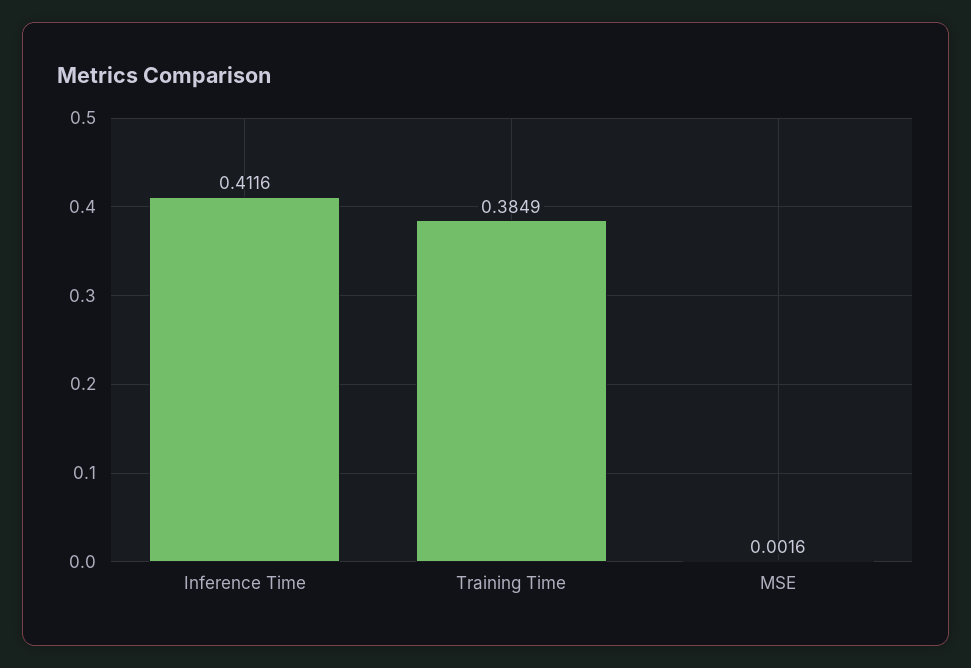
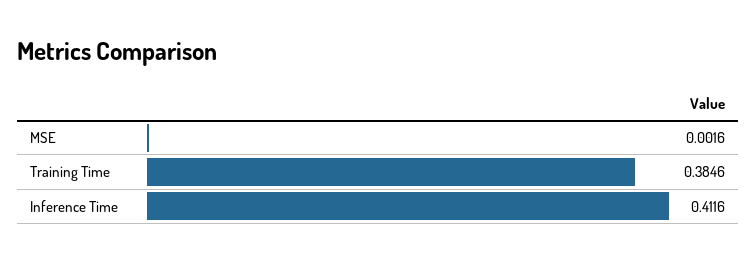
  {
    "Inference Time": 0.4116,
-   "Training Time": 0.3849,
+   "Training Time": 0.3846,
    "MSE": 0.0016
  }

